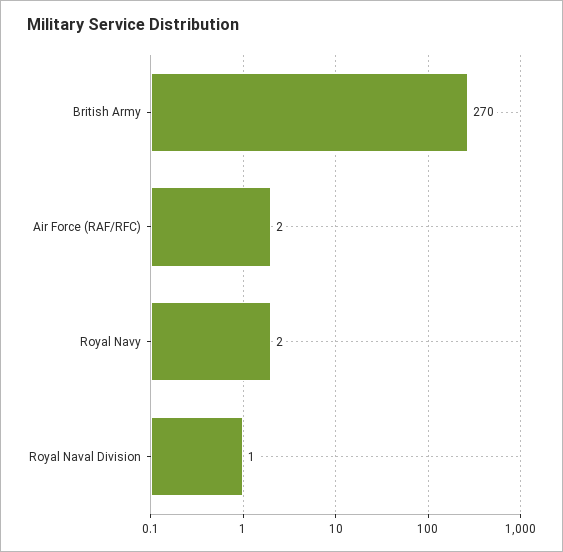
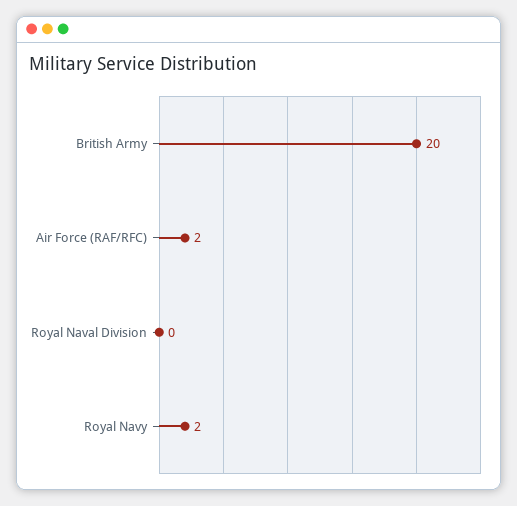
  {
-   "British Army": 270,
+   "British Army": 20,
    "Air Force (RAF/RFC)": 2,
    "Royal Navy": 2,
-   "Royal Naval Division": 1
+   "Royal Naval Division": 0
  }

